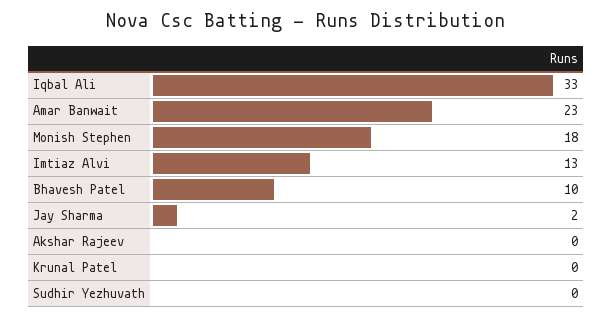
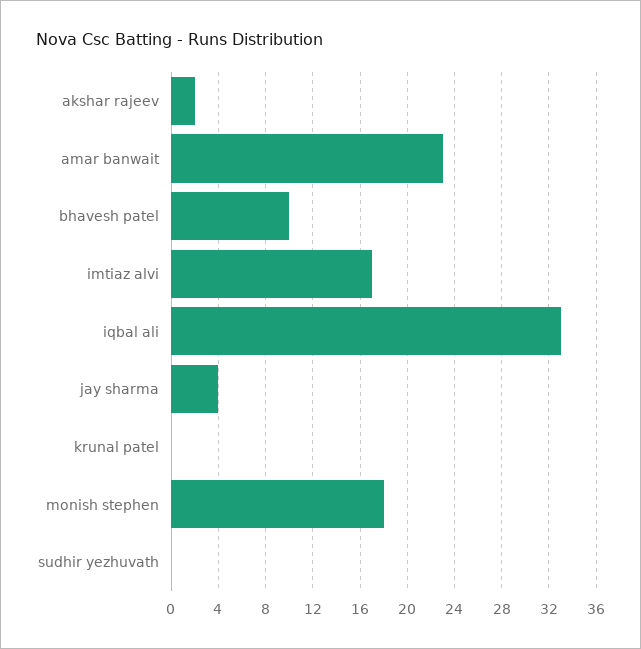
  {
    "Iqbal Ali": 33,
    "Amar Banwait": 23,
    "Monish Stephen": 18,
-   "Imtiaz Alvi": 13,
+   "Imtiaz Alvi": 17,
    "Bhavesh Patel": 10,
-   "Jay Sharma": 2,
+   "Jay Sharma": 4,
-   "Akshar Rajeev": 0,
+   "Akshar Rajeev": 2,
    "Krunal Patel": 0,
    "Sudhir Yezhuvath": 0
  }

